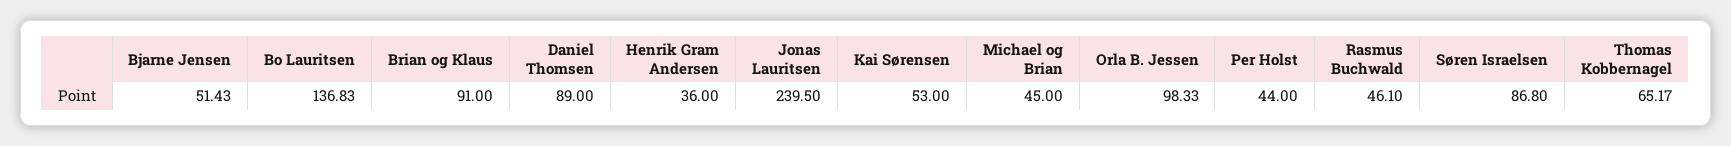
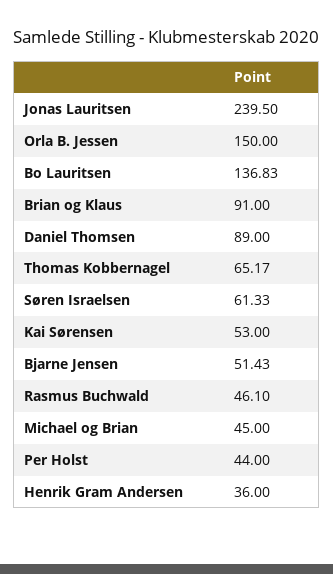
  {
    "Bjarne Jensen": 51.43,
    "Bo Lauritsen": 136.83,
    "Brian og Klaus": 91,
    "Daniel Thomsen": 89,
    "Henrik Gram Andersen": 36,
    "Jonas Lauritsen": 239.5,
    "Kai Sørensen": 53,
    "Michael og Brian": 45,
-   "Orla B. Jessen": 98.33,
+   "Orla B. Jessen": 150,
    "Per Holst": 44,
    "Rasmus Buchwald": 46.1,
-   "Søren Israelsen": 86.8,
+   "Søren Israelsen": 61.33,
    "Thomas Kobbernagel": 65.17
  }

